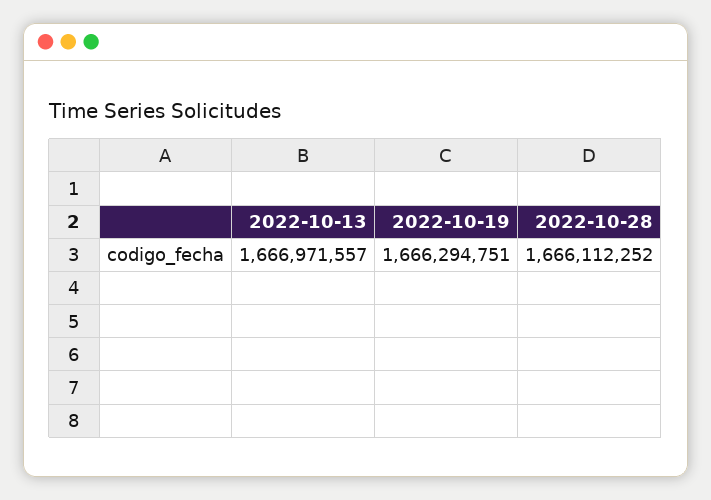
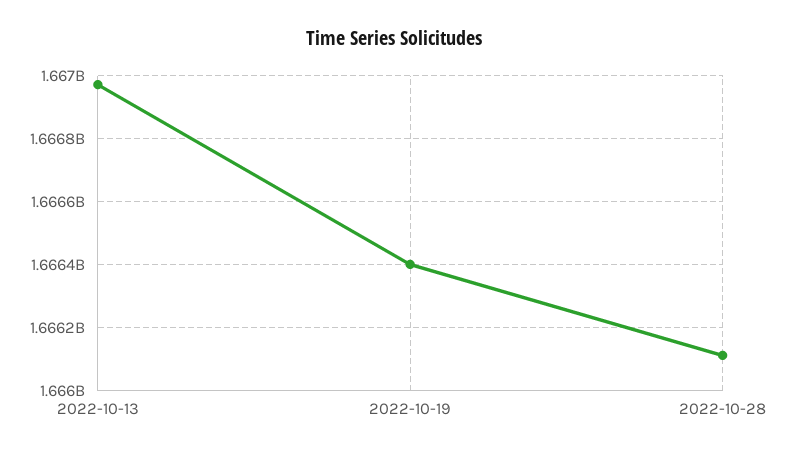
  {
    "2022-10-13": 1666971557,
-   "2022-10-19": 1666294751,
+   "2022-10-19": 1666400000,
    "2022-10-28": 1666112252
  }

